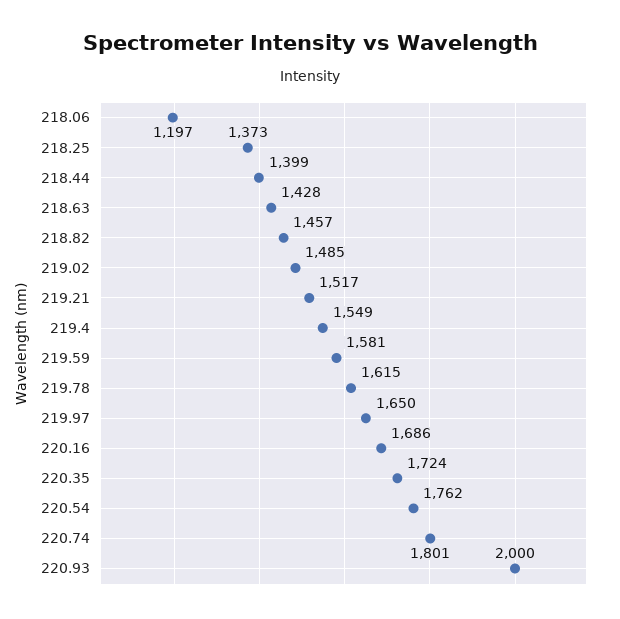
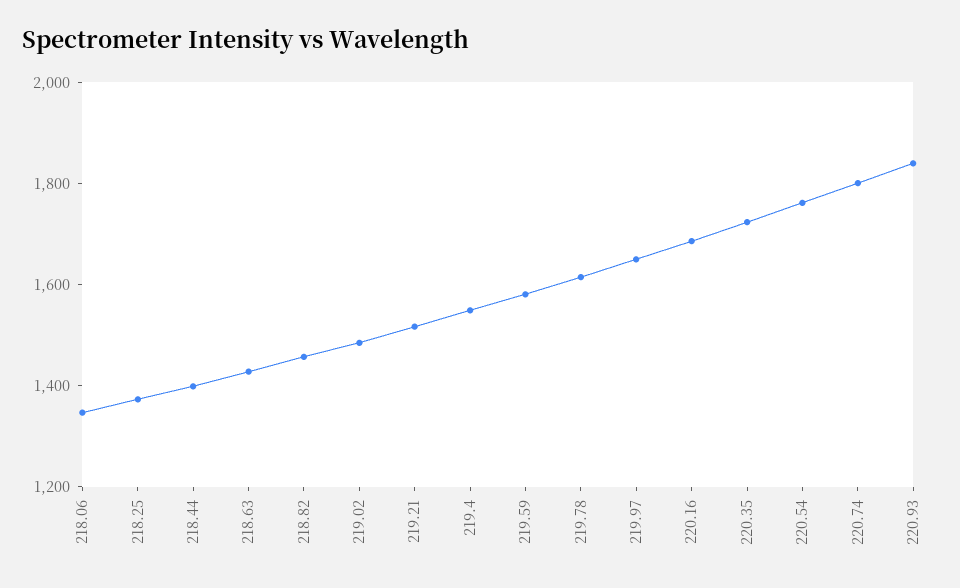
  {
-   "218.06": 1197,
+   "218.06": 1350,
    "218.25": 1373,
    "218.44": 1399,
    "218.63": 1428,
    "218.82": 1457,
    "219.02": 1485,
    "219.21": 1517,
    "219.4": 1549,
    "219.59": 1581,
    "219.78": 1615,
    "219.97": 1650,
    "220.16": 1686,
    "220.35": 1724,
    "220.54": 1762,
    "220.74": 1801,
-   "220.93": 2000
+   "220.93": 1850
  }

